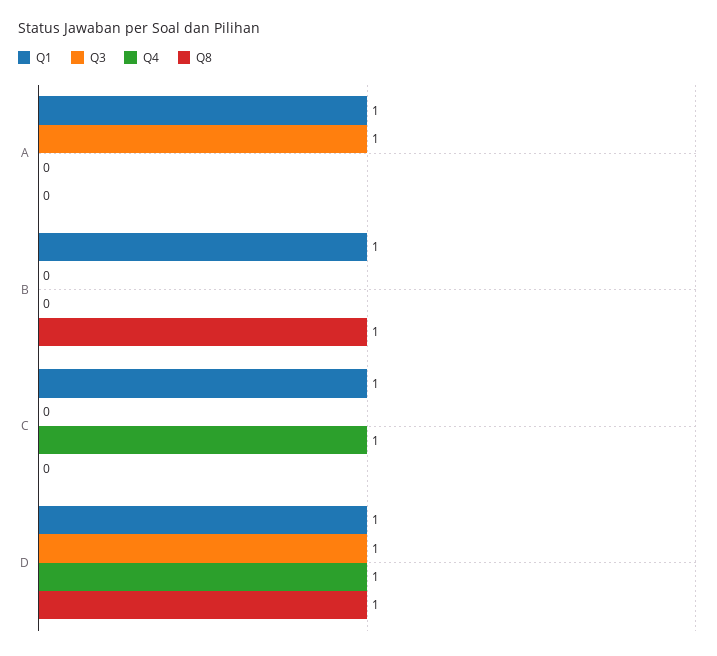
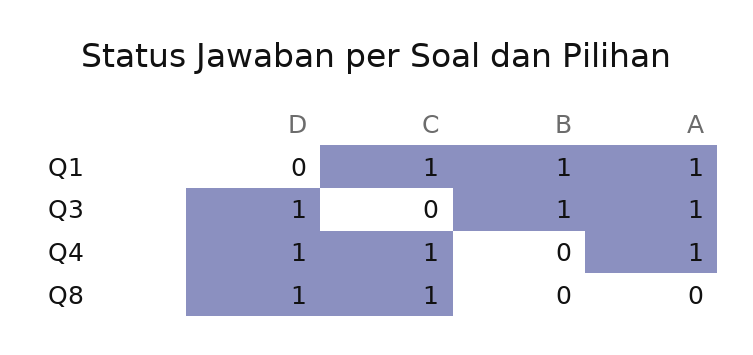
  {
    "Q1": {
      "A": 1,
      "B": 1,
      "C": 1,
-     "D": 1
+     "D": 0
    },
    "Q3": {
      "A": 1,
-     "B": 0,
+     "B": 1,
      "C": 0,
      "D": 1
    },
    "Q4": {
-     "A": 0,
+     "A": 1,
      "B": 0,
      "C": 1,
      "D": 1
    },
    "Q8": {
      "A": 0,
-     "B": 1,
+     "B": 0,
-     "C": 0,
+     "C": 1,
      "D": 1
    }
  }

